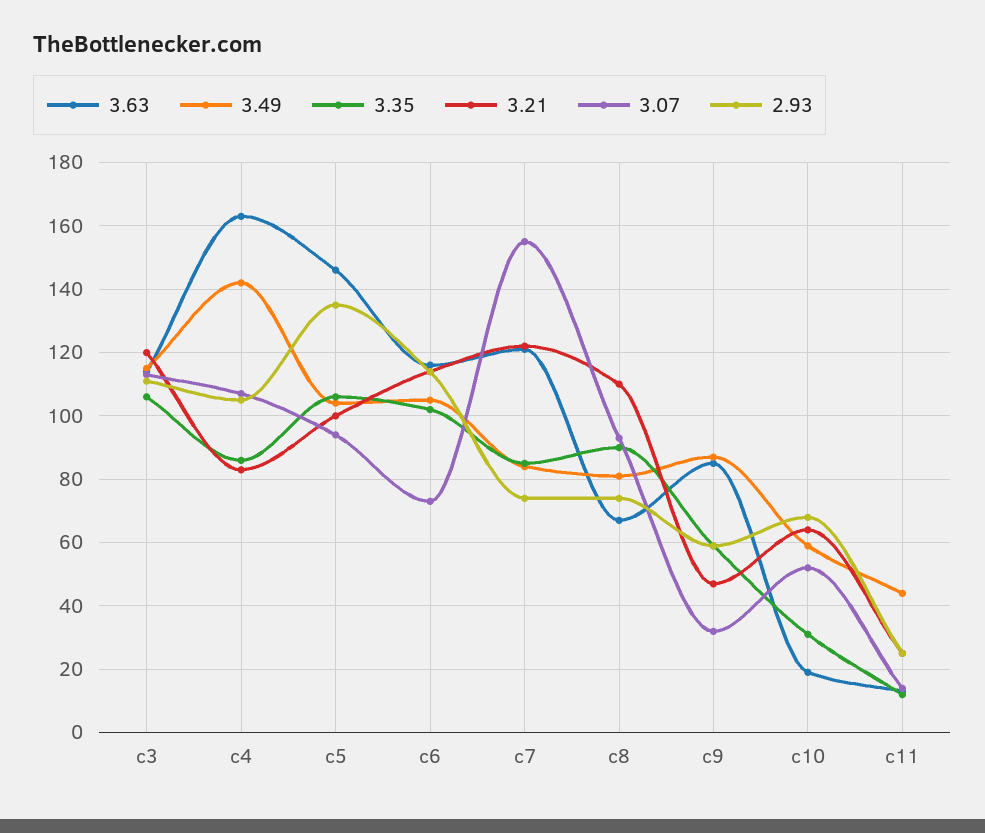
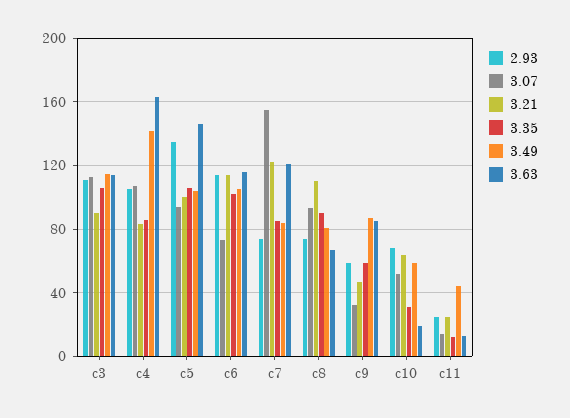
  {
    "3.63": {
      "c3": 115,
      "c4": 165,
      "c5": 145,
      "c6": 115,
      "c7": 120,
      "c8": 65,
      "c9": 85,
      "c10": 20,
      "c11": 15
    },
    "3.49": {
      "c3": 115,
      "c4": 140,
      "c5": 105,
      "c6": 105,
      "c7": 85,
      "c8": 80,
      "c9": 85,
      "c10": 60,
      "c11": 45
    },
    "3.35": {
      "c3": 105,
      "c4": 85,
      "c5": 105,
      "c6": 100,
      "c7": 85,
      "c8": 90,
      "c9": 60,
      "c10": 30,
      "c11": 10
    },
    "3.21": {
-     "c3": 120,
+     "c3": 90,
      "c4": 85,
      "c5": 100,
      "c6": 115,
      "c7": 120,
      "c8": 110,
      "c9": 45,
      "c10": 65,
      "c11": 25
    },
    "3.07": {
      "c3": 115,
      "c4": 105,
      "c5": 95,
      "c6": 75,
      "c7": 155,
      "c8": 95,
      "c9": 30,
      "c10": 50,
      "c11": 15
    },
    "2.93": {
      "c3": 110,
      "c4": 105,
      "c5": 135,
      "c6": 115,
      "c7": 75,
      "c8": 75,
      "c9": 60,
      "c10": 70,
      "c11": 25
    }
  }

